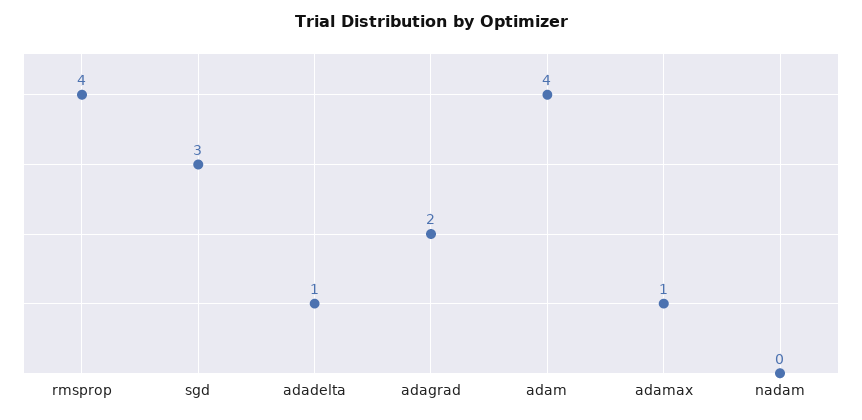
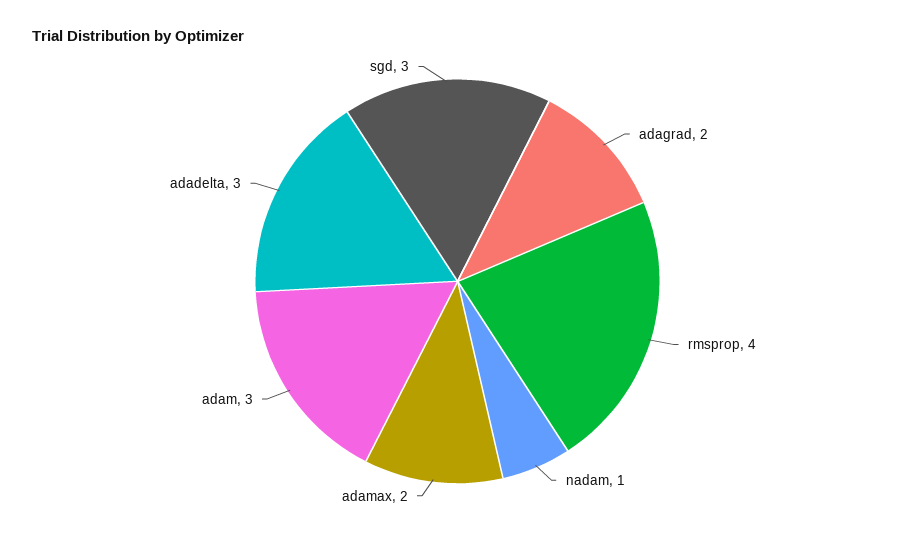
  {
    "rmsprop": 4,
    "sgd": 3,
-   "adadelta": 1,
+   "adadelta": 3,
    "adagrad": 2,
-   "adam": 4,
+   "adam": 3,
-   "adamax": 1,
+   "adamax": 2,
-   "nadam": 0
+   "nadam": 1
  }

